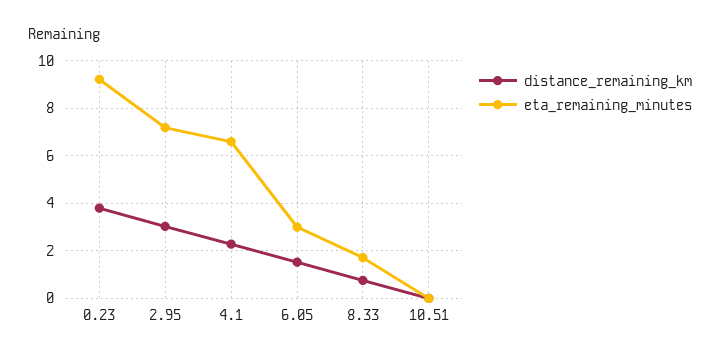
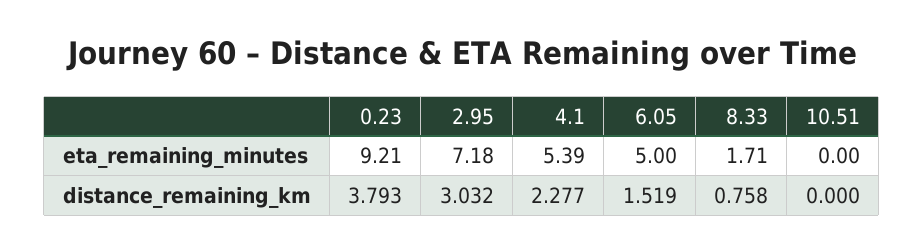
  {
    "distance_remaining_km": {
      "0.23": 3.793,
      "2.95": 3.032,
      "4.1": 2.277,
      "6.05": 1.519,
      "8.33": 0.758,
      "10.51": 0
    },
    "eta_remaining_minutes": {
      "0.23": 9.21,
      "2.95": 7.18,
-     "4.1": 6.5,
+     "4.1": 5.39,
-     "6.05": 3,
+     "6.05": 5,
      "8.33": 1.71,
      "10.51": 0
    }
  }

